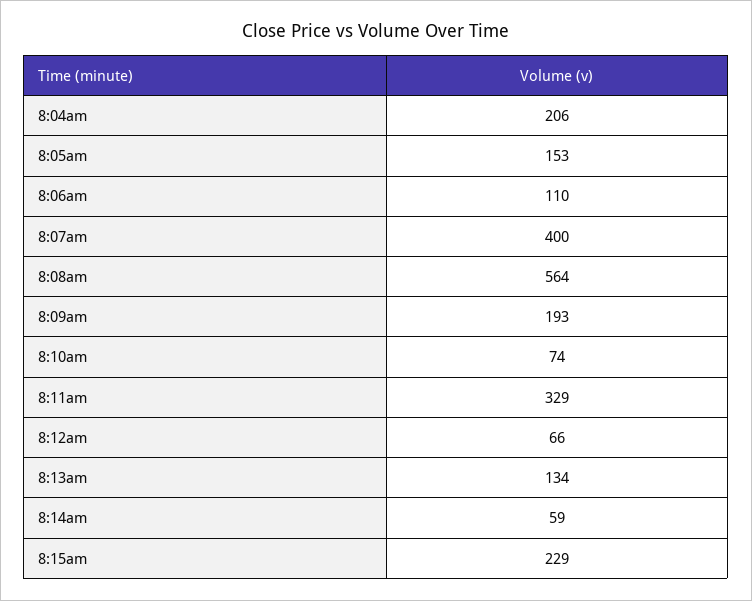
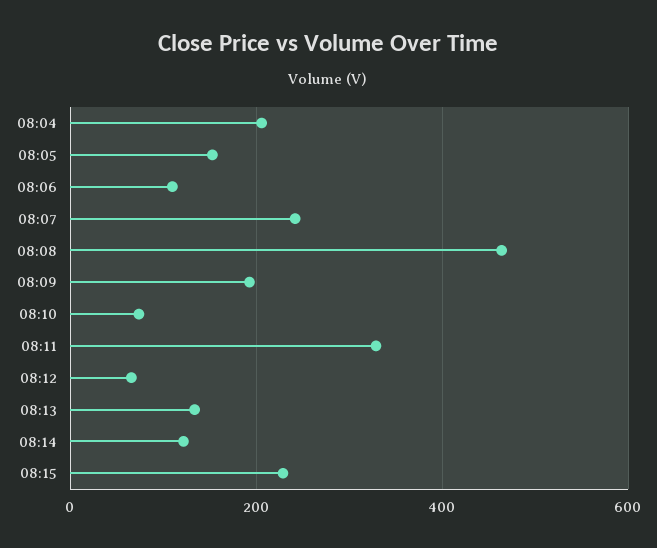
  {
    "8:04am": 206,
    "8:05am": 153,
    "8:06am": 110,
-   "8:07am": 400,
+   "8:07am": 240,
-   "8:08am": 564,
+   "8:08am": 460,
    "8:09am": 193,
    "8:10am": 74,
    "8:11am": 329,
    "8:12am": 66,
    "8:13am": 134,
-   "8:14am": 59,
+   "8:14am": 120,
    "8:15am": 229
  }

